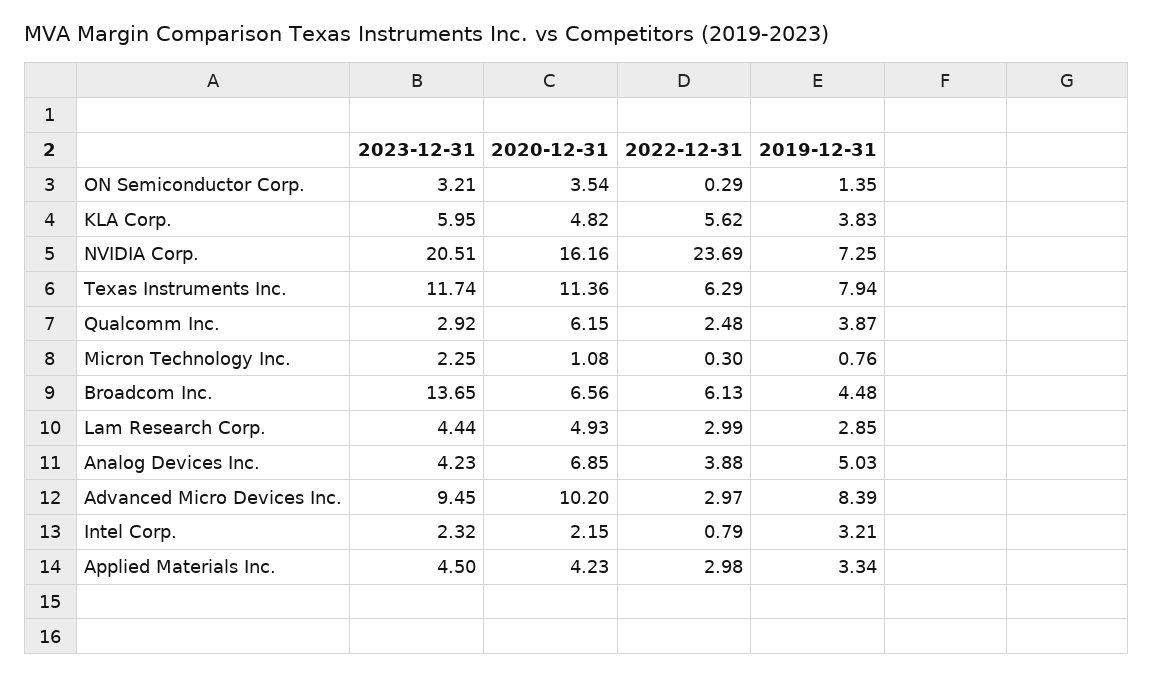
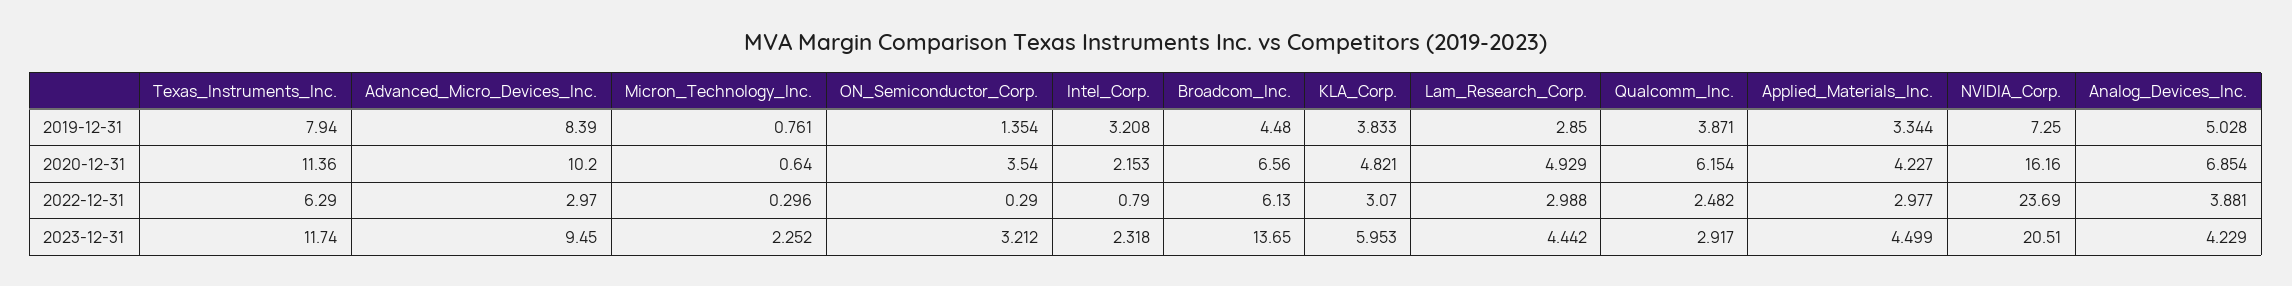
  {
    "2023-12-31": {
      "ON Semiconductor Corp.": 3.212,
      "KLA Corp.": 5.953,
      "NVIDIA Corp.": 20.51,
      "Texas Instruments Inc.": 11.74,
      "Qualcomm Inc.": 2.917,
      "Micron Technology Inc.": 2.252,
      "Broadcom Inc.": 13.65,
      "Lam Research Corp.": 4.442,
      "Analog Devices Inc.": 4.229,
      "Advanced Micro Devices Inc.": 9.45,
      "Intel Corp.": 2.318,
      "Applied Materials Inc.": 4.499
    },
    "2020-12-31": {
      "ON Semiconductor Corp.": 3.54,
      "KLA Corp.": 4.821,
      "NVIDIA Corp.": 16.16,
      "Texas Instruments Inc.": 11.36,
      "Qualcomm Inc.": 6.154,
-     "Micron Technology Inc.": 1.08,
+     "Micron Technology Inc.": 0.64,
      "Broadcom Inc.": 6.56,
      "Lam Research Corp.": 4.929,
      "Analog Devices Inc.": 6.854,
      "Advanced Micro Devices Inc.": 10.2,
      "Intel Corp.": 2.153,
      "Applied Materials Inc.": 4.227
    },
    "2022-12-31": {
      "ON Semiconductor Corp.": 0.29,
-     "KLA Corp.": 5.62,
+     "KLA Corp.": 3.07,
      "NVIDIA Corp.": 23.69,
      "Texas Instruments Inc.": 6.29,
      "Qualcomm Inc.": 2.482,
      "Micron Technology Inc.": 0.296,
      "Broadcom Inc.": 6.13,
      "Lam Research Corp.": 2.988,
      "Analog Devices Inc.": 3.881,
      "Advanced Micro Devices Inc.": 2.97,
      "Intel Corp.": 0.79,
      "Applied Materials Inc.": 2.977
    },
    "2019-12-31": {
      "ON Semiconductor Corp.": 1.354,
      "KLA Corp.": 3.833,
      "NVIDIA Corp.": 7.25,
      "Texas Instruments Inc.": 7.94,
      "Qualcomm Inc.": 3.871,
      "Micron Technology Inc.": 0.761,
      "Broadcom Inc.": 4.48,
      "Lam Research Corp.": 2.85,
      "Analog Devices Inc.": 5.028,
      "Advanced Micro Devices Inc.": 8.39,
      "Intel Corp.": 3.208,
      "Applied Materials Inc.": 3.344
    }
  }

